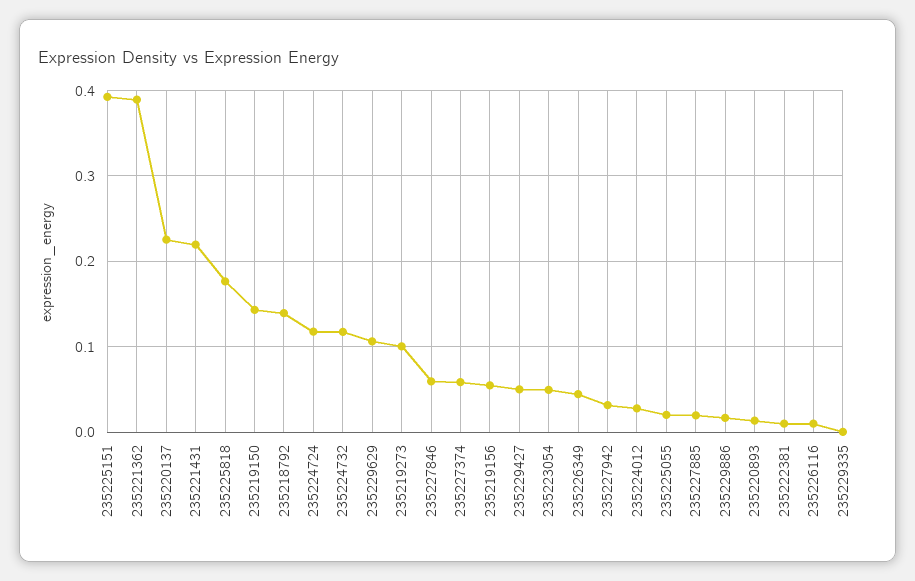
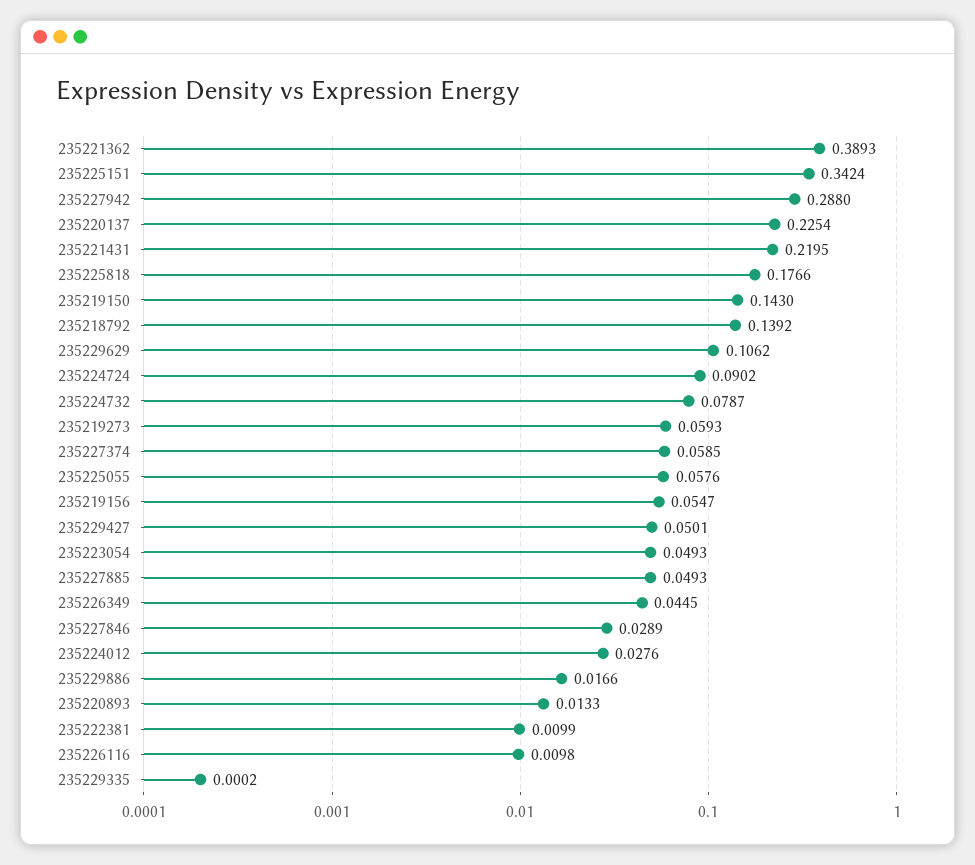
  {
-   "235225151": 0.39,
+   "235225151": 0.3424,
    "235221362": 0.3893,
    "235220137": 0.2254,
    "235221431": 0.2195,
    "235225818": 0.1766,
    "235219150": 0.143,
    "235218792": 0.1392,
-   "235224724": 0.12,
+   "235224724": 0.0902,
-   "235224732": 0.12,
+   "235224732": 0.0787,
    "235229629": 0.1062,
-   "235219273": 0.1,
+   "235219273": 0.0593,
-   "235227846": 0.06,
+   "235227846": 0.0289,
    "235227374": 0.0585,
    "235219156": 0.0547,
    "235229427": 0.0501,
    "235223054": 0.0493,
    "235226349": 0.0445,
-   "235227942": 0.03,
+   "235227942": 0.288,
    "235224012": 0.0276,
-   "235225055": 0.02,
+   "235225055": 0.0576,
-   "235227885": 0.02,
+   "235227885": 0.0493,
    "235229886": 0.0166,
    "235220893": 0.0133,
    "235222381": 0.0099,
    "235226116": 0.0098,
    "235229335": 0.0002
  }

